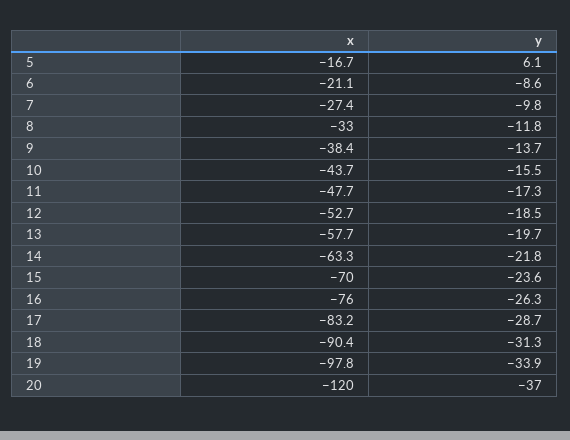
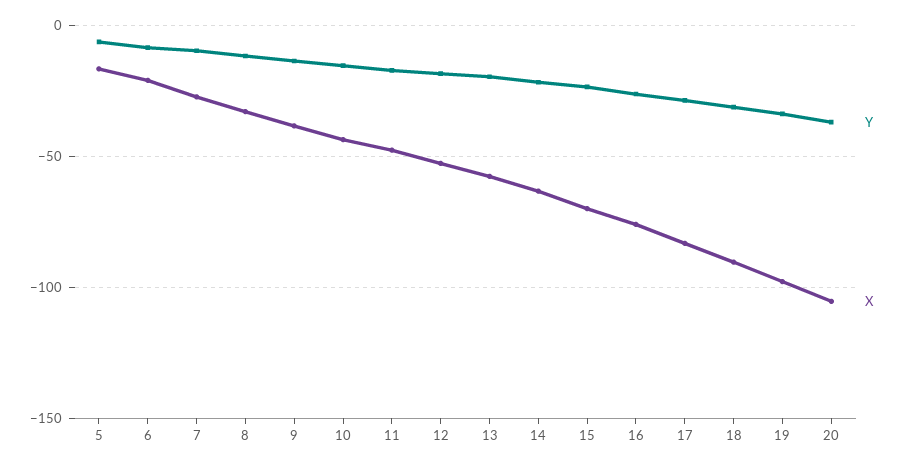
  {
    "x": {
      "5": -16.7,
      "6": -21.1,
      "7": -27.4,
      "8": -33,
      "9": -38.4,
      "10": -43.7,
      "11": -47.7,
      "12": -52.7,
      "13": -57.7,
      "14": -63.3,
      "15": -70,
      "16": -76,
      "17": -83.2,
      "18": -90.4,
      "19": -97.8,
-     "20": -120
+     "20": -105
    },
    "y": {
-     "5": 6.1,
+     "5": -5,
      "6": -8.6,
      "7": -9.8,
      "8": -11.8,
      "9": -13.7,
      "10": -15.5,
      "11": -17.3,
      "12": -18.5,
      "13": -19.7,
      "14": -21.8,
      "15": -23.6,
      "16": -26.3,
      "17": -28.7,
      "18": -31.3,
      "19": -33.9,
      "20": -37
    }
  }

